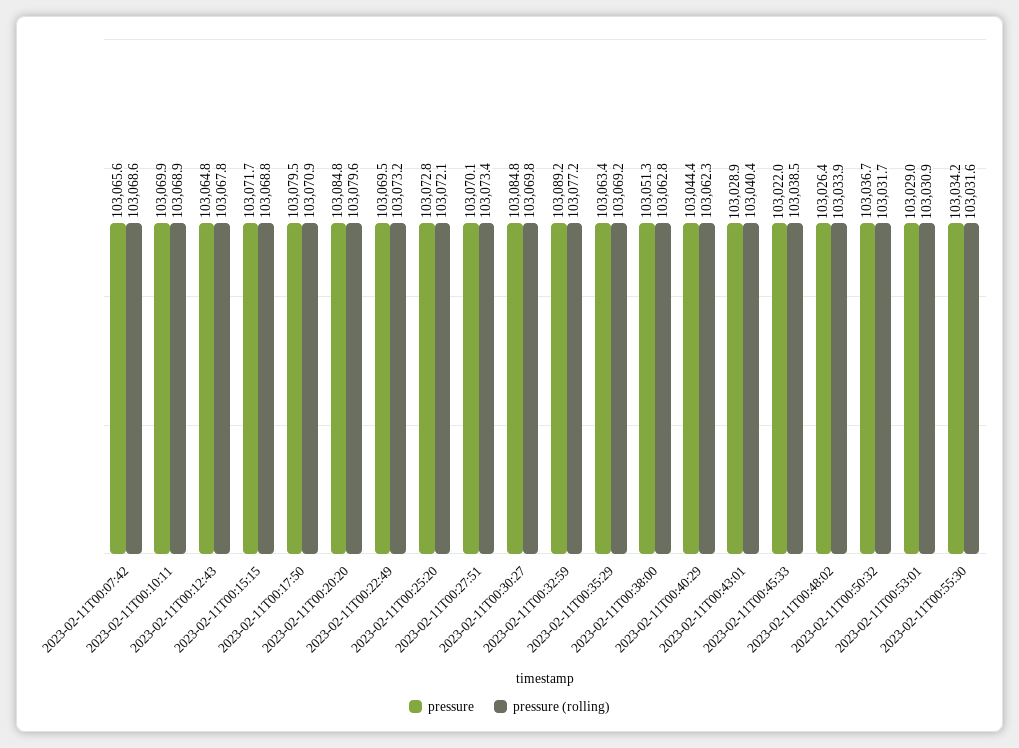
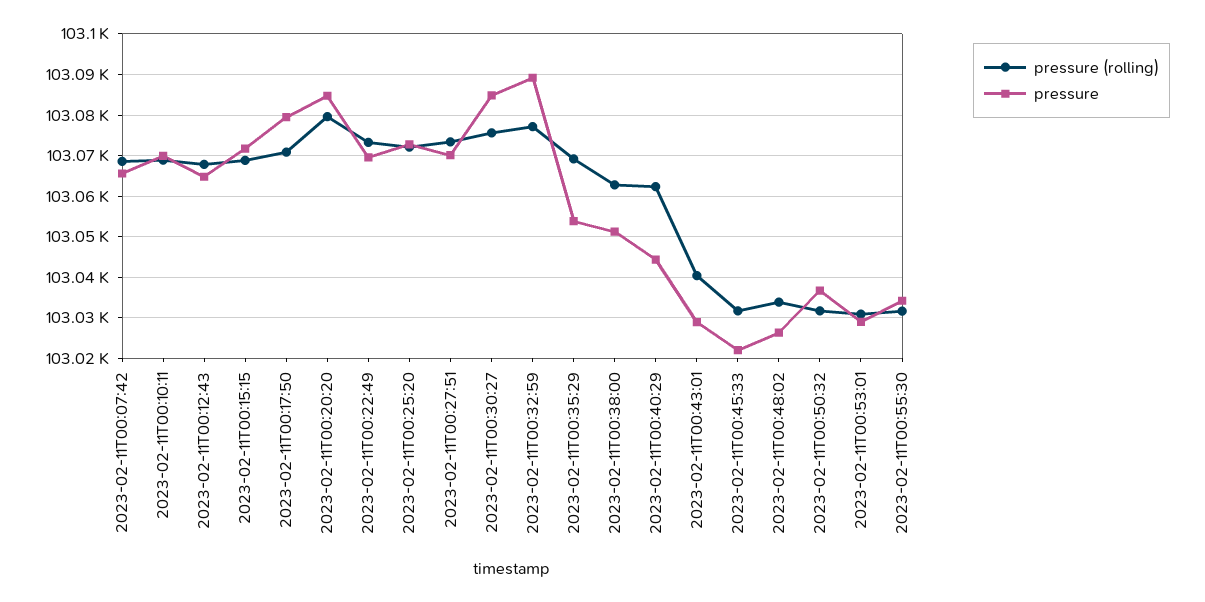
  {
    "pressure": {
      "2023-02-11T00:07:42": 103065.6,
      "2023-02-11T00:10:11": 103069.9,
      "2023-02-11T00:12:43": 103064.8,
      "2023-02-11T00:15:15": 103071.7,
      "2023-02-11T00:17:50": 103079.5,
      "2023-02-11T00:20:20": 103084.8,
      "2023-02-11T00:22:49": 103069.5,
      "2023-02-11T00:25:20": 103072.8,
      "2023-02-11T00:27:51": 103070.1,
      "2023-02-11T00:30:27": 103084.8,
      "2023-02-11T00:32:59": 103089.2,
-     "2023-02-11T00:35:29": 103063.4,
+     "2023-02-11T00:35:29": 103054,
      "2023-02-11T00:38:00": 103051.3,
      "2023-02-11T00:40:29": 103044.4,
      "2023-02-11T00:43:01": 103028.9,
      "2023-02-11T00:45:33": 103022,
      "2023-02-11T00:48:02": 103026.4,
      "2023-02-11T00:50:32": 103036.7,
      "2023-02-11T00:53:01": 103029,
      "2023-02-11T00:55:30": 103034.2
    },
    "pressure (rolling)": {
      "2023-02-11T00:07:42": 103068.6,
      "2023-02-11T00:10:11": 103068.9,
      "2023-02-11T00:12:43": 103067.8,
      "2023-02-11T00:15:15": 103068.8,
      "2023-02-11T00:17:50": 103070.9,
      "2023-02-11T00:20:20": 103079.6,
      "2023-02-11T00:22:49": 103073.2,
      "2023-02-11T00:25:20": 103072.1,
      "2023-02-11T00:27:51": 103073.4,
-     "2023-02-11T00:30:27": 103069.8,
+     "2023-02-11T00:30:27": 103076,
      "2023-02-11T00:32:59": 103077.2,
      "2023-02-11T00:35:29": 103069.2,
      "2023-02-11T00:38:00": 103062.8,
      "2023-02-11T00:40:29": 103062.3,
      "2023-02-11T00:43:01": 103040.4,
-     "2023-02-11T00:45:33": 103038.5,
+     "2023-02-11T00:45:33": 103032,
      "2023-02-11T00:48:02": 103033.9,
      "2023-02-11T00:50:32": 103031.7,
      "2023-02-11T00:53:01": 103030.9,
      "2023-02-11T00:55:30": 103031.6
    }
  }

